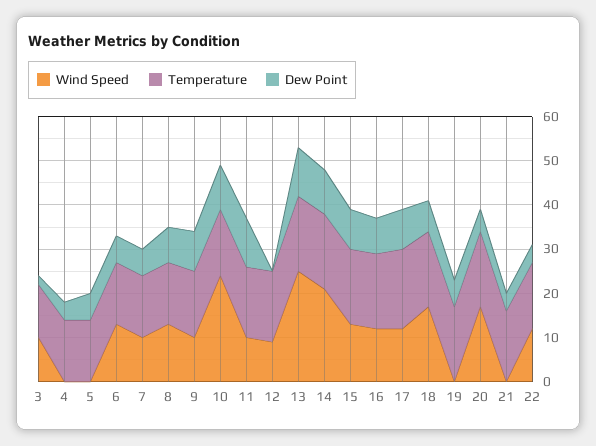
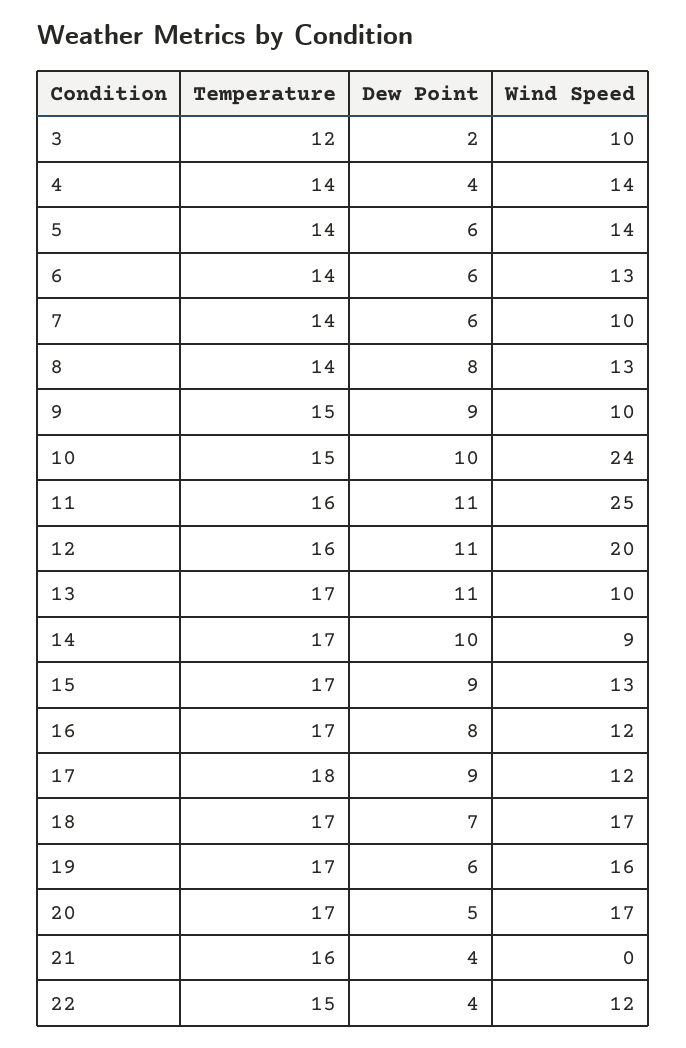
  {
    "Wind Speed": {
      "3": 10,
-     "4": 0,
+     "4": 14,
-     "5": 0,
+     "5": 14,
      "6": 13,
      "7": 10,
      "8": 13,
      "9": 10,
      "10": 24,
-     "11": 10,
+     "11": 25,
-     "12": 10,
+     "12": 20,
-     "13": 25,
+     "13": 10,
-     "14": 20,
+     "14": 9,
      "15": 13,
      "16": 12,
      "17": 12,
      "18": 17,
-     "19": 0,
+     "19": 16,
      "20": 17,
      "21": 0,
      "22": 12
    },
    "Temperature": {
      "3": 12,
      "4": 14,
      "5": 14,
      "6": 14,
      "7": 14,
      "8": 14,
      "9": 15,
      "10": 15,
      "11": 16,
      "12": 16,
      "13": 17,
      "14": 17,
      "15": 17,
      "16": 17,
      "17": 18,
      "18": 17,
      "19": 17,
      "20": 17,
      "21": 16,
      "22": 15
    },
    "Dew Point": {
      "3": 2,
      "4": 4,
      "5": 6,
      "6": 6,
      "7": 6,
      "8": 8,
      "9": 9,
      "10": 10,
      "11": 11,
-     "12": 0,
+     "12": 11,
      "13": 11,
      "14": 10,
      "15": 9,
      "16": 8,
      "17": 9,
      "18": 7,
      "19": 6,
      "20": 5,
      "21": 4,
      "22": 4
    }
  }

